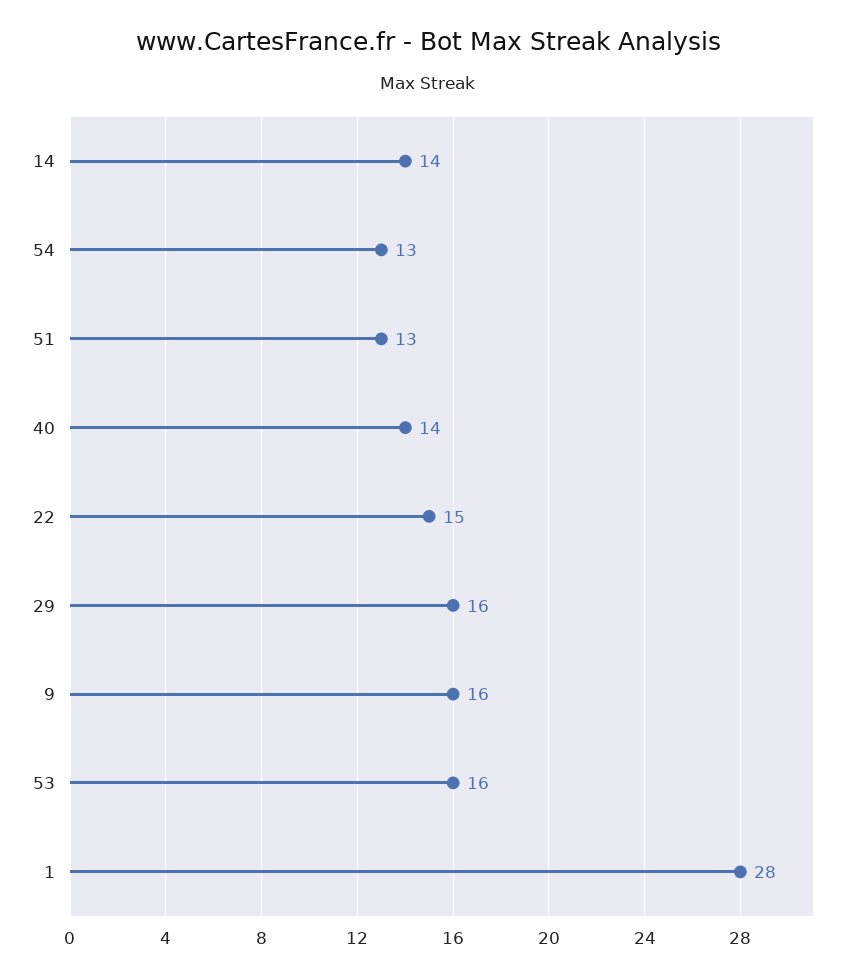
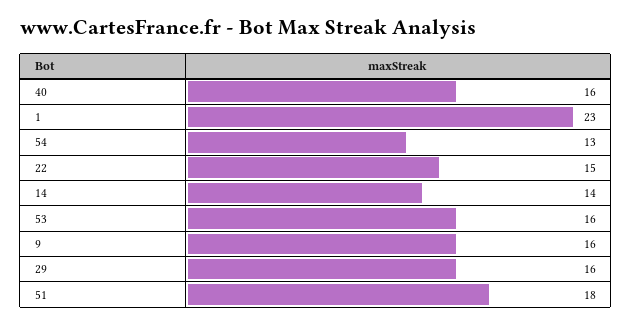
  {
    "14": 14,
    "54": 13,
-   "51": 13,
+   "51": 18,
-   "40": 14,
+   "40": 16,
    "22": 15,
    "29": 16,
    "9": 16,
    "53": 16,
-   "1": 28
+   "1": 23
  }

